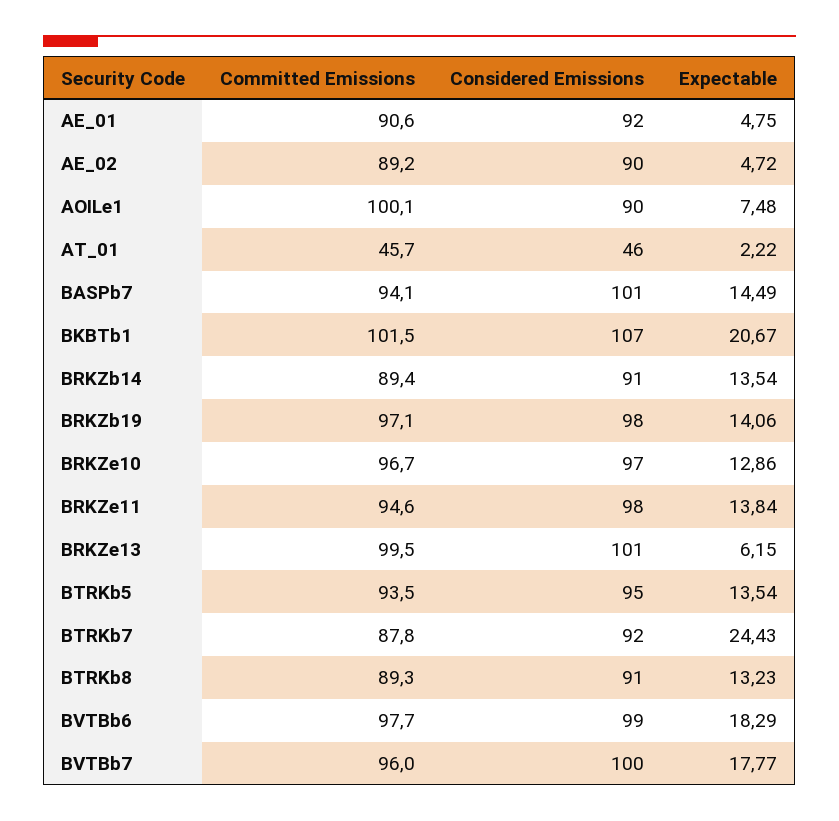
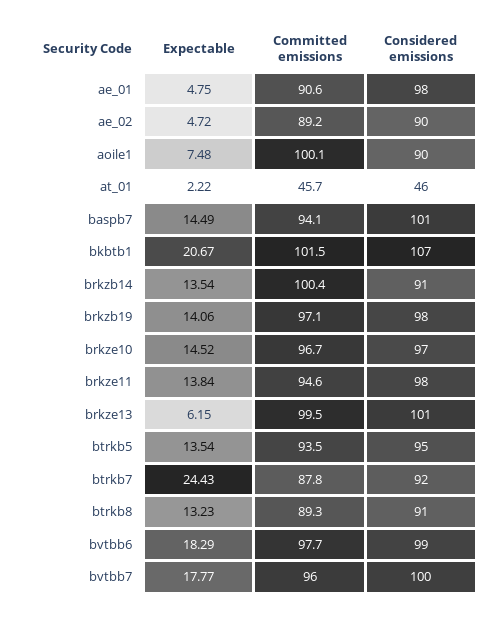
  {
    "Committed Emissions": {
      "AE_01": 90.6,
      "AE_02": 89.2,
      "AOILe1": 100.1,
      "AT_01": 45.7,
      "BASPb7": 94.1,
      "BKBTb1": 101.5,
-     "BRKZb14": 89.4,
+     "BRKZb14": 100.4,
      "BRKZb19": 97.1,
      "BRKZe10": 96.7,
      "BRKZe11": 94.6,
      "BRKZe13": 99.5,
      "BTRKb5": 93.5,
      "BTRKb7": 87.8,
      "BTRKb8": 89.3,
      "BVTBb6": 97.7,
      "BVTBb7": 96
    },
    "Considered Emissions": {
-     "AE_01": 92,
+     "AE_01": 98,
      "AE_02": 90,
      "AOILe1": 90,
      "AT_01": 46,
      "BASPb7": 101,
      "BKBTb1": 107,
      "BRKZb14": 91,
      "BRKZb19": 98,
      "BRKZe10": 97,
      "BRKZe11": 98,
      "BRKZe13": 101,
      "BTRKb5": 95,
      "BTRKb7": 92,
      "BTRKb8": 91,
      "BVTBb6": 99,
      "BVTBb7": 100
    },
    "Expectable": {
      "AE_01": 4.75,
      "AE_02": 4.72,
      "AOILe1": 7.48,
      "AT_01": 2.22,
      "BASPb7": 14.49,
      "BKBTb1": 20.67,
      "BRKZb14": 13.54,
      "BRKZb19": 14.06,
-     "BRKZe10": 12.86,
+     "BRKZe10": 14.52,
      "BRKZe11": 13.84,
      "BRKZe13": 6.15,
      "BTRKb5": 13.54,
      "BTRKb7": 24.43,
      "BTRKb8": 13.23,
      "BVTBb6": 18.29,
      "BVTBb7": 17.77
    }
  }

